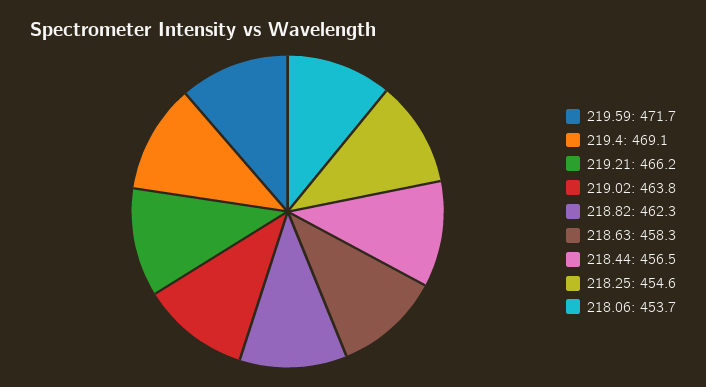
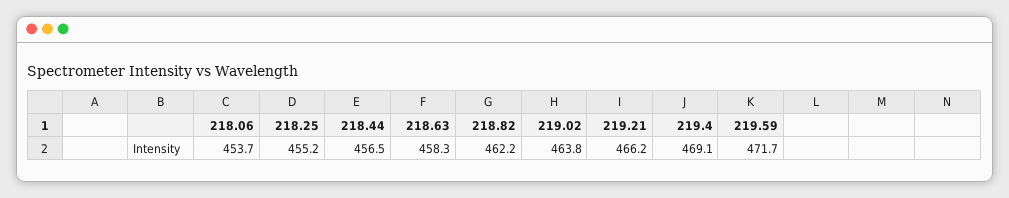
  {
    "219.59": 471.7,
    "219.4": 469.1,
    "219.21": 466.2,
    "219.02": 463.8,
-   "218.82": 462.3,
+   "218.82": 462.2,
    "218.63": 458.3,
    "218.44": 456.5,
-   "218.25": 454.6,
+   "218.25": 455.2,
    "218.06": 453.7
  }

